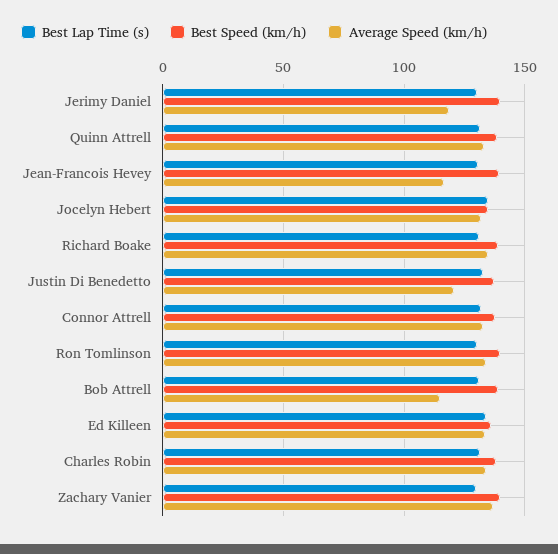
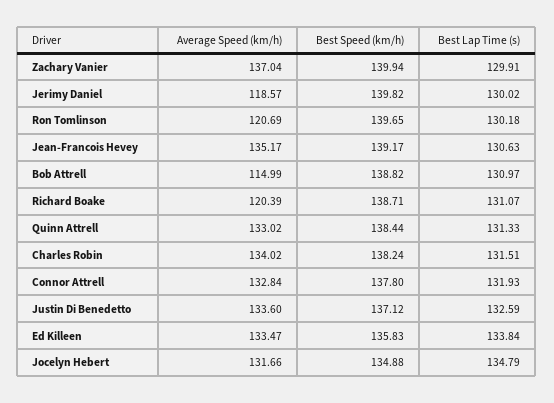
  {
    "Best Lap Time (s)": {
      "Jerimy Daniel": 130.02,
      "Quinn Attrell": 131.33,
      "Jean-Francois Hevey": 130.63,
      "Jocelyn Hebert": 134.79,
      "Richard Boake": 131.07,
      "Justin Di Benedetto": 132.59,
      "Connor Attrell": 131.93,
      "Ron Tomlinson": 130.18,
      "Bob Attrell": 130.97,
      "Ed Killeen": 133.84,
      "Charles Robin": 131.51,
      "Zachary Vanier": 129.91
    },
    "Best Speed (km/h)": {
      "Jerimy Daniel": 139.82,
      "Quinn Attrell": 138.44,
      "Jean-Francois Hevey": 139.17,
      "Jocelyn Hebert": 134.88,
      "Richard Boake": 138.71,
      "Justin Di Benedetto": 137.12,
      "Connor Attrell": 137.8,
      "Ron Tomlinson": 139.65,
      "Bob Attrell": 138.82,
      "Ed Killeen": 135.83,
      "Charles Robin": 138.24,
      "Zachary Vanier": 139.94
    },
    "Average Speed (km/h)": {
      "Jerimy Daniel": 118.57,
      "Quinn Attrell": 133.02,
-     "Jean-Francois Hevey": 115,
+     "Jean-Francois Hevey": 135.17,
      "Jocelyn Hebert": 131.66,
-     "Richard Boake": 135,
+     "Richard Boake": 120.39,
-     "Justin Di Benedetto": 120,
+     "Justin Di Benedetto": 133.6,
      "Connor Attrell": 132.84,
-     "Ron Tomlinson": 135,
+     "Ron Tomlinson": 120.69,
      "Bob Attrell": 114.99,
      "Ed Killeen": 133.47,
      "Charles Robin": 134.02,
      "Zachary Vanier": 137.04
    }
  }

